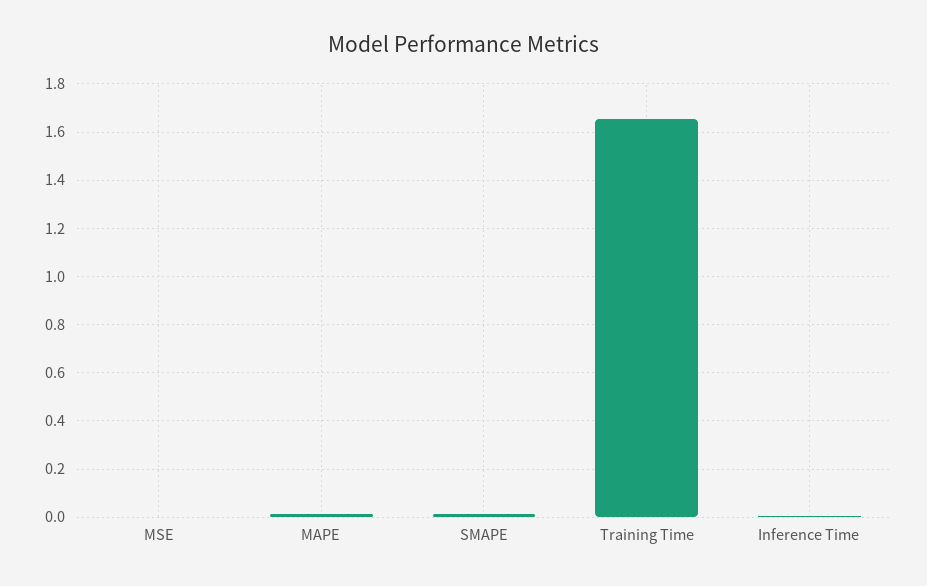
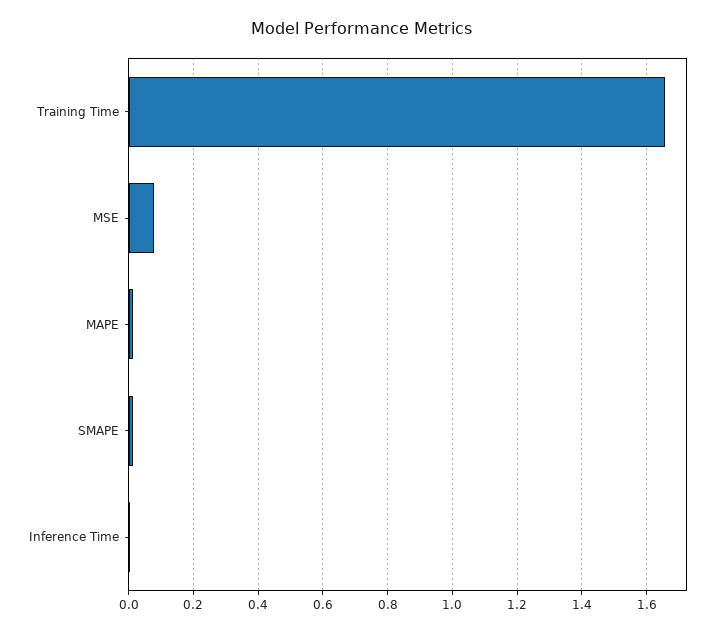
  {
-   "MSE": 0,
+   "MSE": 0.08,
    "MAPE": 0.02,
    "SMAPE": 0.02,
    "Training Time": 1.66,
    "Inference Time": 0
  }

